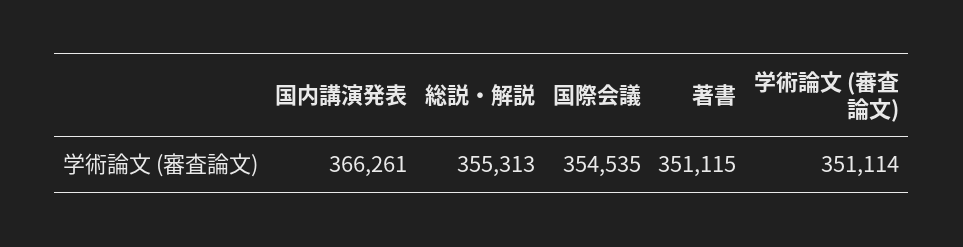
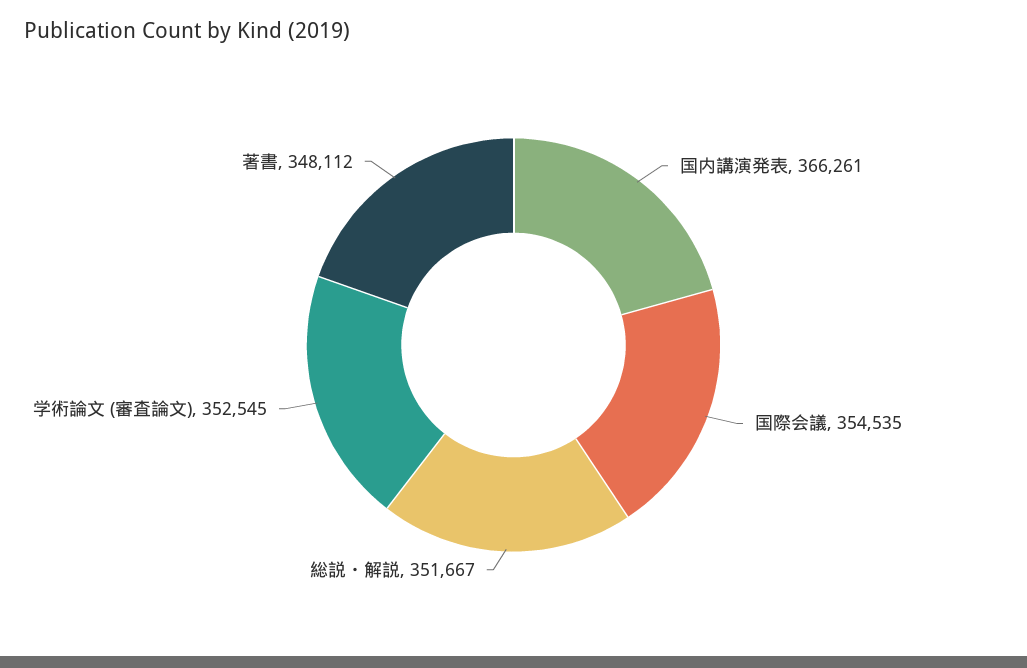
  {
    "国内講演発表": 366261,
-   "総説・解説": 355313,
+   "総説・解説": 351667,
    "国際会議": 354535,
-   "著書": 351115,
+   "著書": 348112,
-   "学術論文 (審査論文)": 351114
+   "学術論文 (審査論文)": 352545
  }

